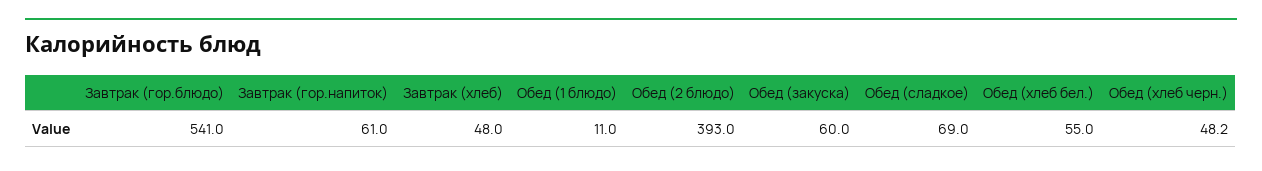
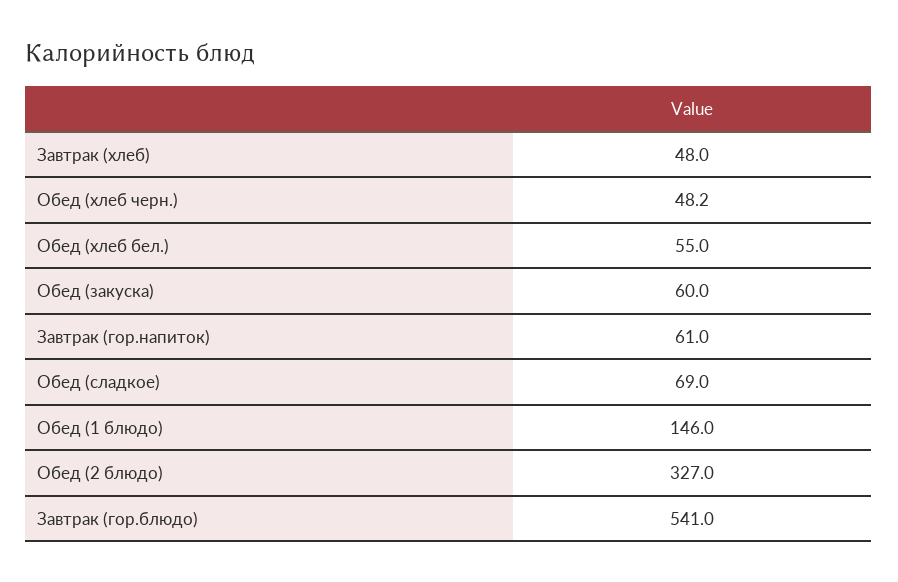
  {
    "Завтрак (гор.блюдо)": 541,
    "Завтрак (гор.напиток)": 61,
    "Завтрак (хлеб)": 48,
-   "Обед (1 блюдо)": 11,
+   "Обед (1 блюдо)": 146,
-   "Обед (2 блюдо)": 393,
+   "Обед (2 блюдо)": 327,
    "Обед (закуска)": 60,
    "Обед (сладкое)": 69,
    "Обед (хлеб бел.)": 55,
    "Обед (хлеб черн.)": 48.2
  }

